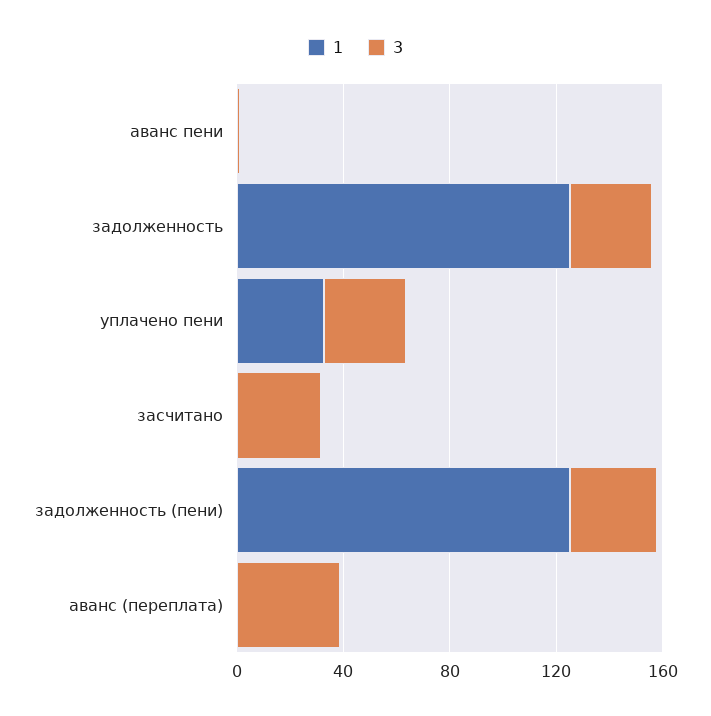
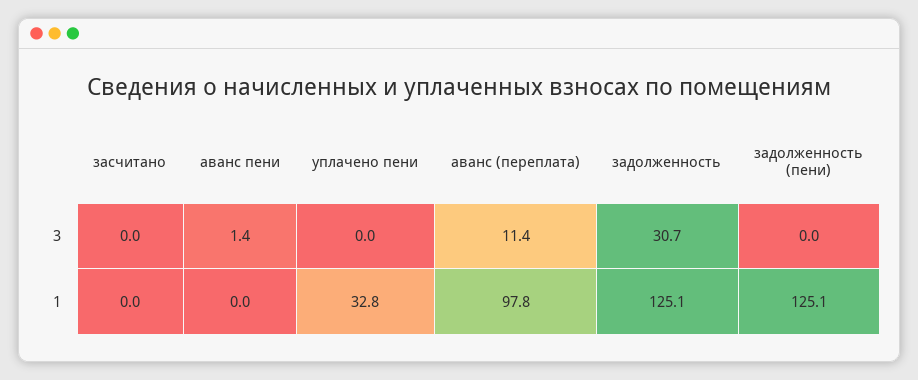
  {
    "1": {
      "аванс пени": 0,
      "задолженность": 125.1,
      "уплачено пени": 32.8,
      "засчитано": 0,
      "задолженность (пени)": 125.1,
-     "аванс (переплата)": 0
+     "аванс (переплата)": 97.8
    },
    "3": {
      "аванс пени": 1.4,
      "задолженность": 30.7,
-     "уплачено пени": 30,
+     "уплачено пени": 0,
-     "засчитано": 30,
+     "засчитано": 0,
-     "задолженность (пени)": 30,
+     "задолженность (пени)": 0,
-     "аванс (переплата)": 40
+     "аванс (переплата)": 11.4
    }
  }

